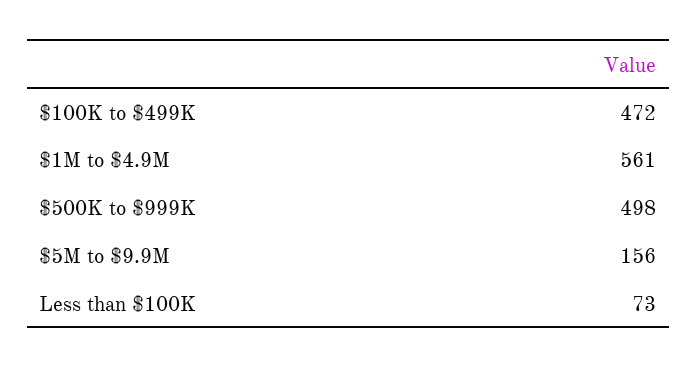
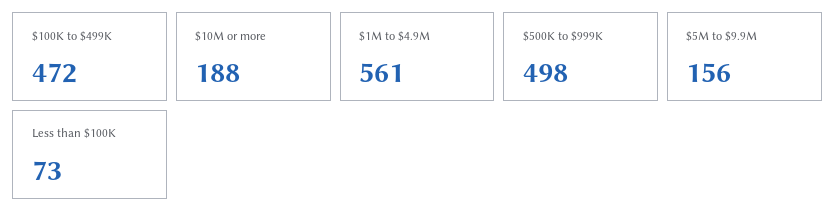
  {
    "$100K to $499K": 472,
    "$1M to $4.9M": 561,
    "$500K to $999K": 498,
    "$5M to $9.9M": 156,
-   "Less than $100K": 73
+   "Less than $100K": 73,
+   "$10M or more": 188
  }

